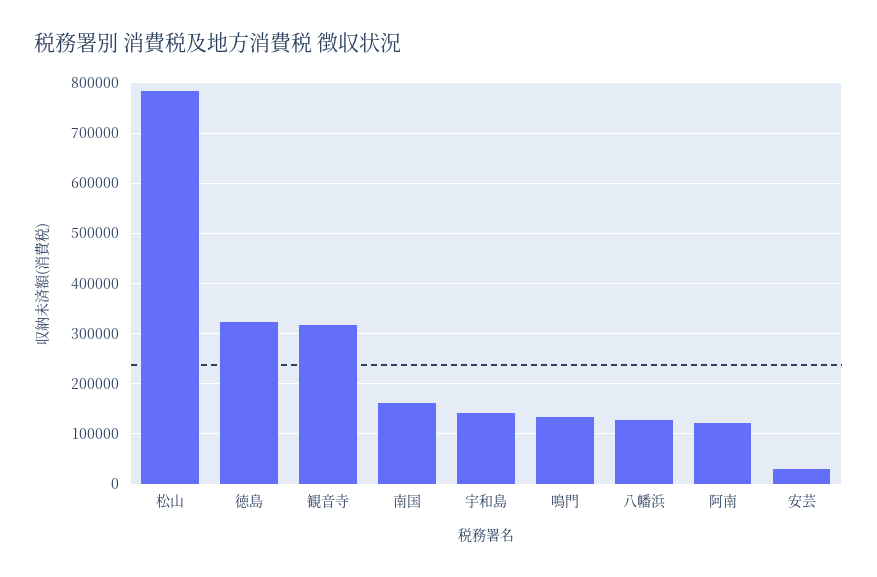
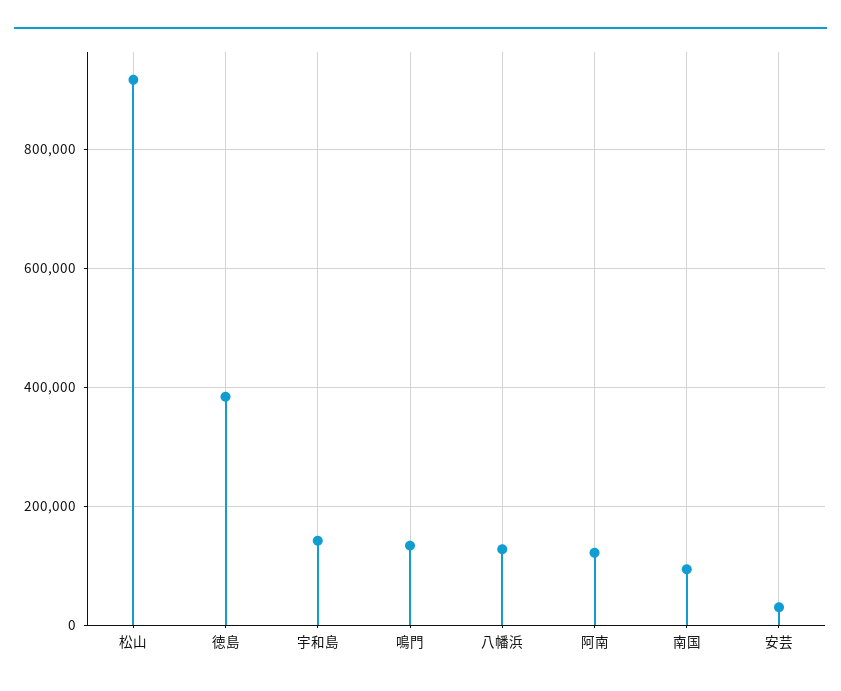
  {
-   "松山": 780000,
+   "松山": 920000,
-   "徳島": 320000,
+   "徳島": 380000,
-   "観音寺": 320000,
-   "南国": 160000,
+   "南国": 100000,
    "宇和島": 140000,
    "鳴門": 140000,
    "八幡浜": 120000,
    "阿南": 120000,
    "安芸": 40000
  }

